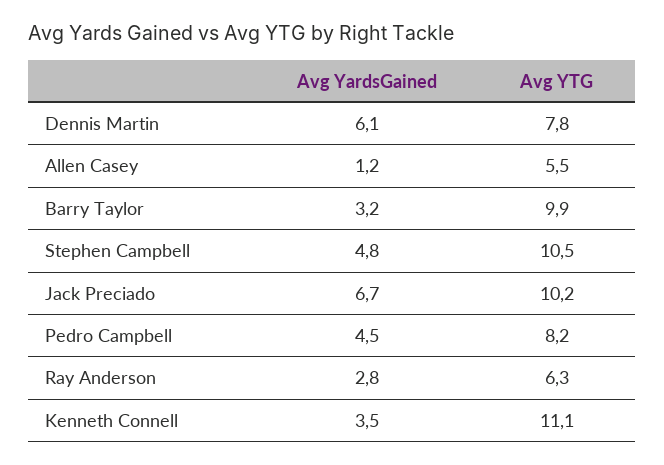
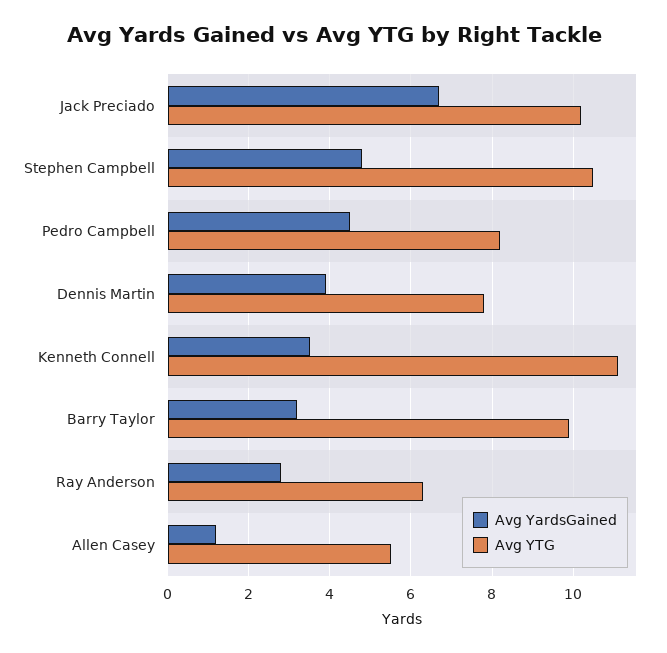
  {
    "Avg YardsGained": {
-     "Dennis Martin": 6.1,
+     "Dennis Martin": 4,
      "Allen Casey": 1.2,
      "Barry Taylor": 3.2,
      "Stephen Campbell": 4.8,
      "Jack Preciado": 6.7,
      "Pedro Campbell": 4.5,
      "Ray Anderson": 2.8,
      "Kenneth Connell": 3.5
    },
    "Avg YTG": {
      "Dennis Martin": 7.8,
      "Allen Casey": 5.5,
      "Barry Taylor": 9.9,
      "Stephen Campbell": 10.5,
      "Jack Preciado": 10.2,
      "Pedro Campbell": 8.2,
      "Ray Anderson": 6.3,
      "Kenneth Connell": 11.1
    }
  }

